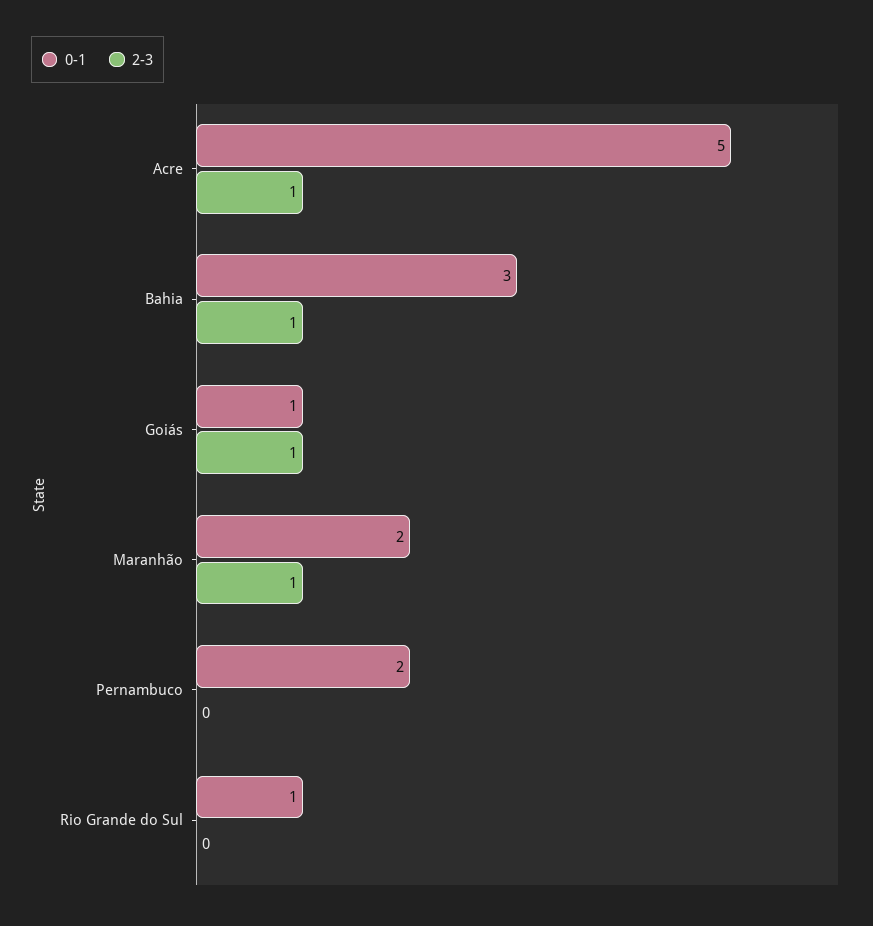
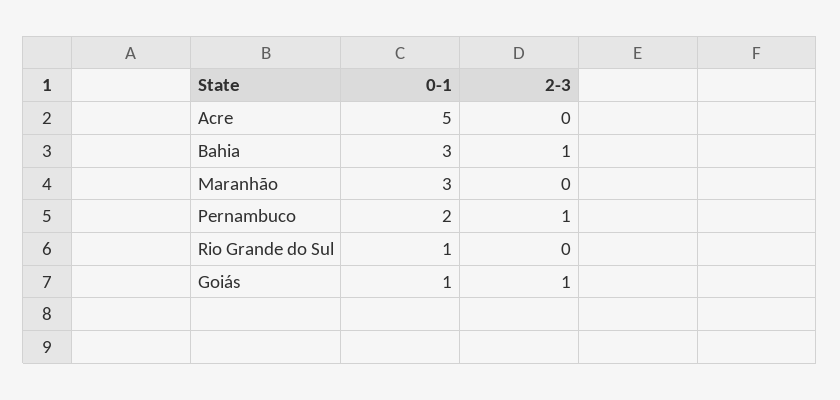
  {
    "0-1": {
      "Acre": 5,
      "Bahia": 3,
      "Goiás": 1,
-     "Maranhão": 2,
+     "Maranhão": 3,
      "Pernambuco": 2,
      "Rio Grande do Sul": 1
    },
    "2-3": {
-     "Acre": 1,
+     "Acre": 0,
      "Bahia": 1,
      "Goiás": 1,
-     "Maranhão": 1,
+     "Maranhão": 0,
-     "Pernambuco": 0,
+     "Pernambuco": 1,
      "Rio Grande do Sul": 0
    }
  }

